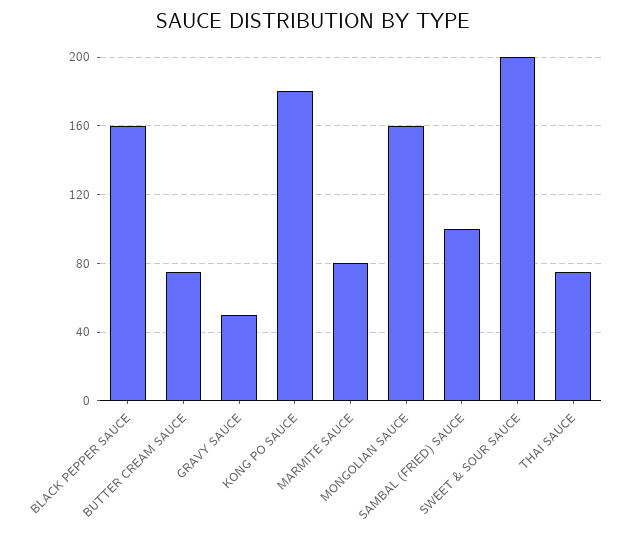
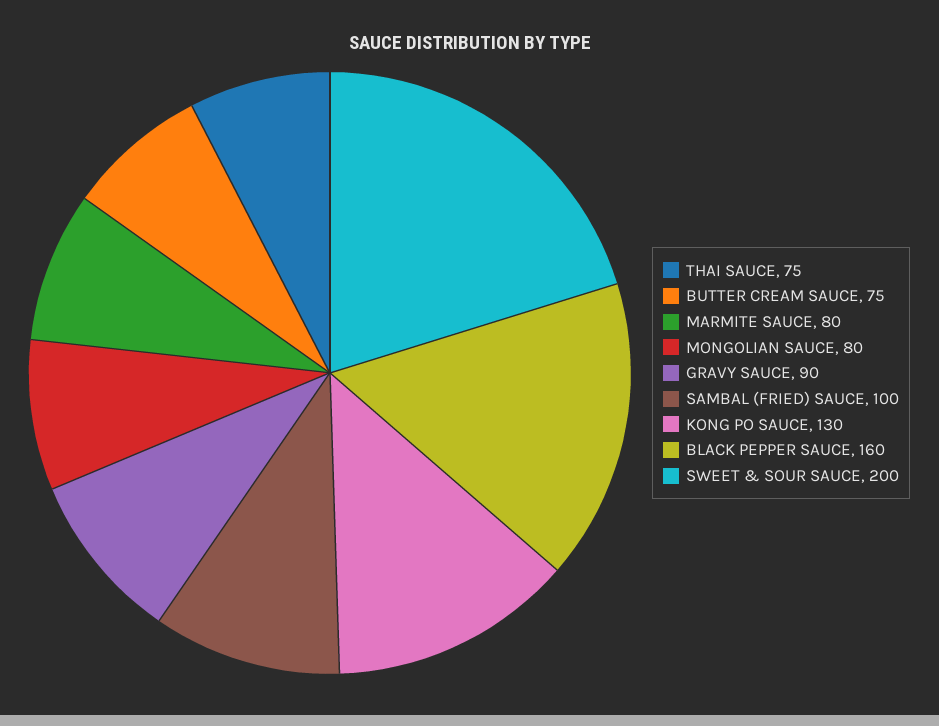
  {
    "BLACK PEPPER SAUCE": 160,
    "BUTTER CREAM SAUCE": 75,
-   "GRAVY SAUCE": 50,
+   "GRAVY SAUCE": 90,
-   "KONG PO SAUCE": 180,
+   "KONG PO SAUCE": 130,
    "MARMITE SAUCE": 80,
-   "MONGOLIAN SAUCE": 160,
+   "MONGOLIAN SAUCE": 80,
    "SAMBAL (FRIED) SAUCE": 100,
    "SWEET & SOUR SAUCE": 200,
    "THAI SAUCE": 75
  }

